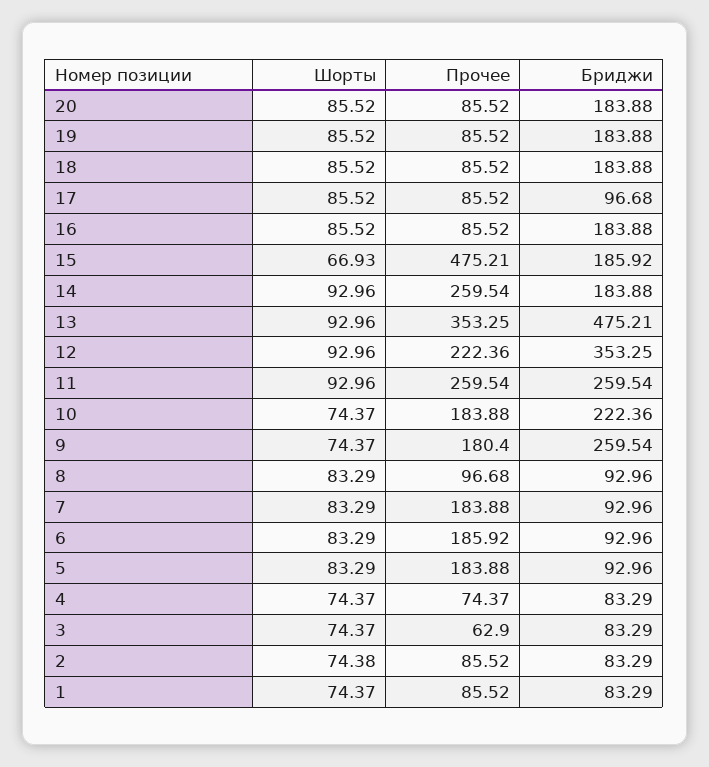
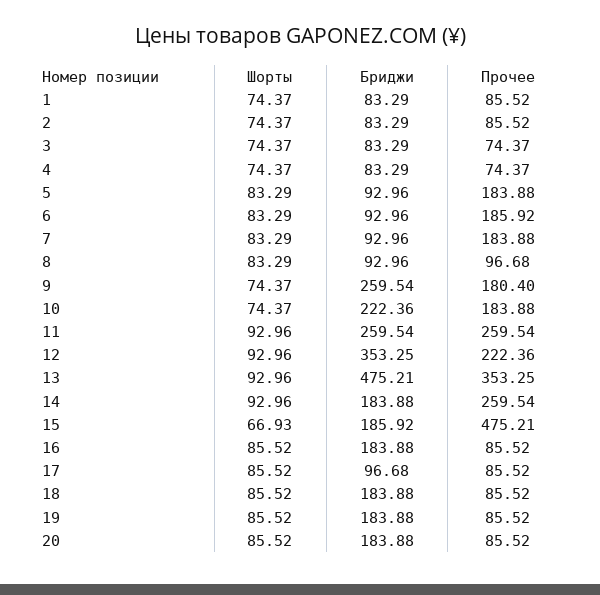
  {
    "Шорты": {
      "20": 85.52,
      "19": 85.52,
      "18": 85.52,
      "17": 85.52,
      "16": 85.52,
      "15": 66.93,
      "14": 92.96,
      "13": 92.96,
      "12": 92.96,
      "11": 92.96,
      "10": 74.37,
      "9": 74.37,
      "8": 83.29,
      "7": 83.29,
      "6": 83.29,
      "5": 83.29,
      "4": 74.37,
      "3": 74.37,
-     "2": 74.38,
+     "2": 74.37,
      "1": 74.37
    },
    "Прочее": {
      "20": 85.52,
      "19": 85.52,
      "18": 85.52,
      "17": 85.52,
      "16": 85.52,
      "15": 475.21,
      "14": 259.54,
      "13": 353.25,
      "12": 222.36,
      "11": 259.54,
      "10": 183.88,
      "9": 180.4,
      "8": 96.68,
      "7": 183.88,
      "6": 185.92,
      "5": 183.88,
      "4": 74.37,
-     "3": 62.9,
+     "3": 74.37,
      "2": 85.52,
      "1": 85.52
    },
    "Бриджи": {
      "20": 183.88,
      "19": 183.88,
      "18": 183.88,
      "17": 96.68,
      "16": 183.88,
      "15": 185.92,
      "14": 183.88,
      "13": 475.21,
      "12": 353.25,
      "11": 259.54,
      "10": 222.36,
      "9": 259.54,
      "8": 92.96,
      "7": 92.96,
      "6": 92.96,
      "5": 92.96,
      "4": 83.29,
      "3": 83.29,
      "2": 83.29,
      "1": 83.29
    }
  }

